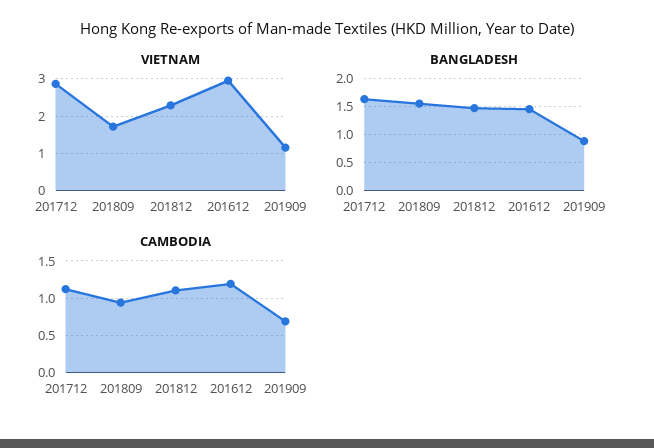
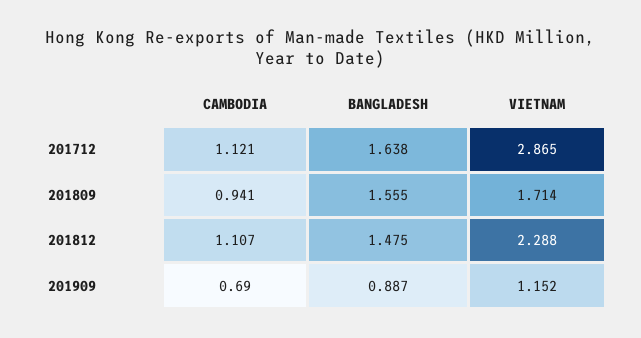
  {
    "VIETNAM": {
      "201712": 2.865,
      "201809": 1.714,
      "201812": 2.288,
-     "201612": 3,
      "201909": 1.152
    },
    "BANGLADESH": {
      "201712": 1.638,
      "201809": 1.555,
      "201812": 1.475,
-     "201612": 1.5,
      "201909": 0.887
    },
    "CAMBODIA": {
      "201712": 1.121,
      "201809": 0.941,
      "201812": 1.107,
-     "201612": 1.2,
      "201909": 0.69
    }
  }

